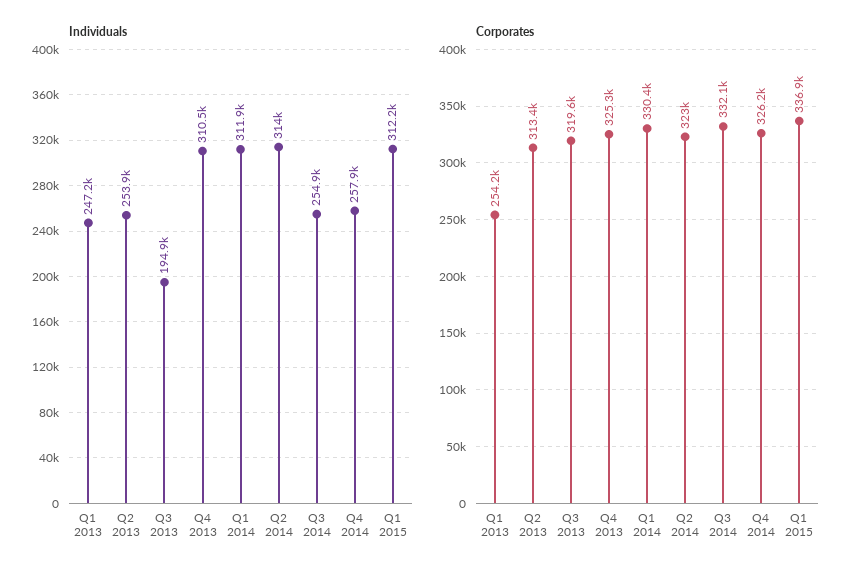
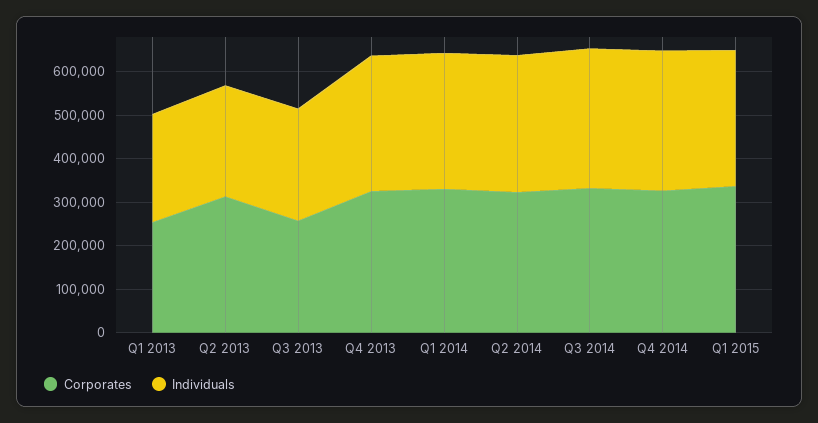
  {
    "Individuals": {
      "Q1 2013": 247200,
      "Q2 2013": 253900,
-     "Q3 2013": 194900,
+     "Q3 2013": 260000,
      "Q4 2013": 310500,
      "Q1 2014": 311900,
      "Q2 2014": 314000,
-     "Q3 2014": 254900,
+     "Q3 2014": 320000,
-     "Q4 2014": 257900,
+     "Q4 2014": 320000,
      "Q1 2015": 312200
    },
    "Corporates": {
      "Q1 2013": 254200,
      "Q2 2013": 313400,
-     "Q3 2013": 319600,
+     "Q3 2013": 260000,
      "Q4 2013": 325300,
      "Q1 2014": 330400,
      "Q2 2014": 323000,
      "Q3 2014": 332100,
      "Q4 2014": 326200,
      "Q1 2015": 336900
    }
  }

